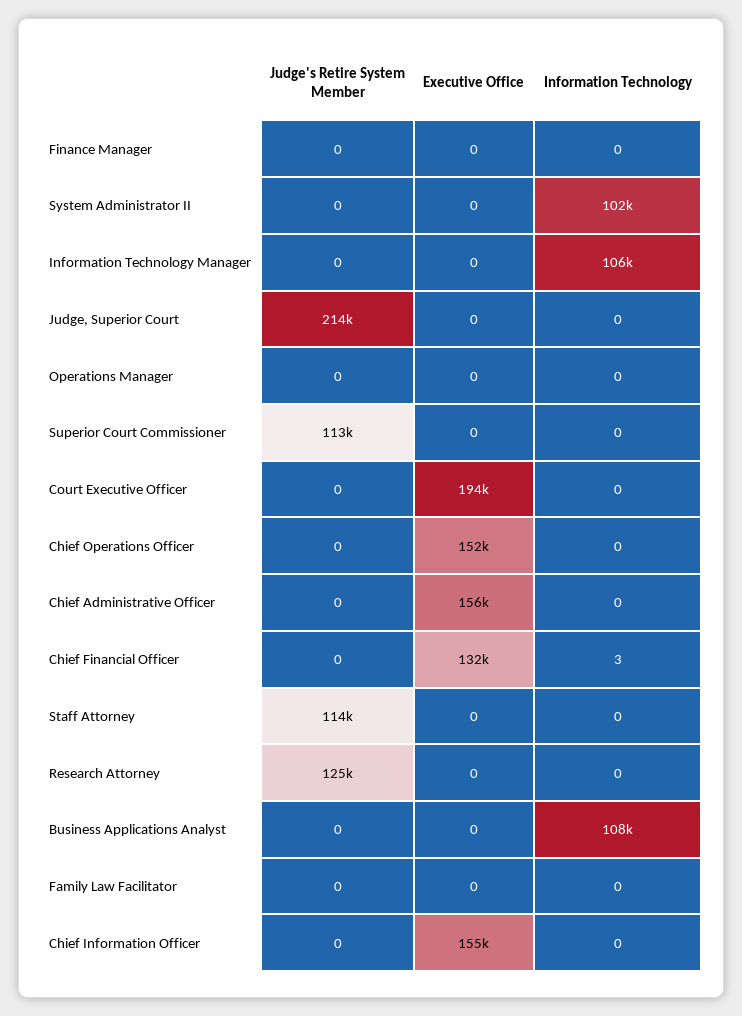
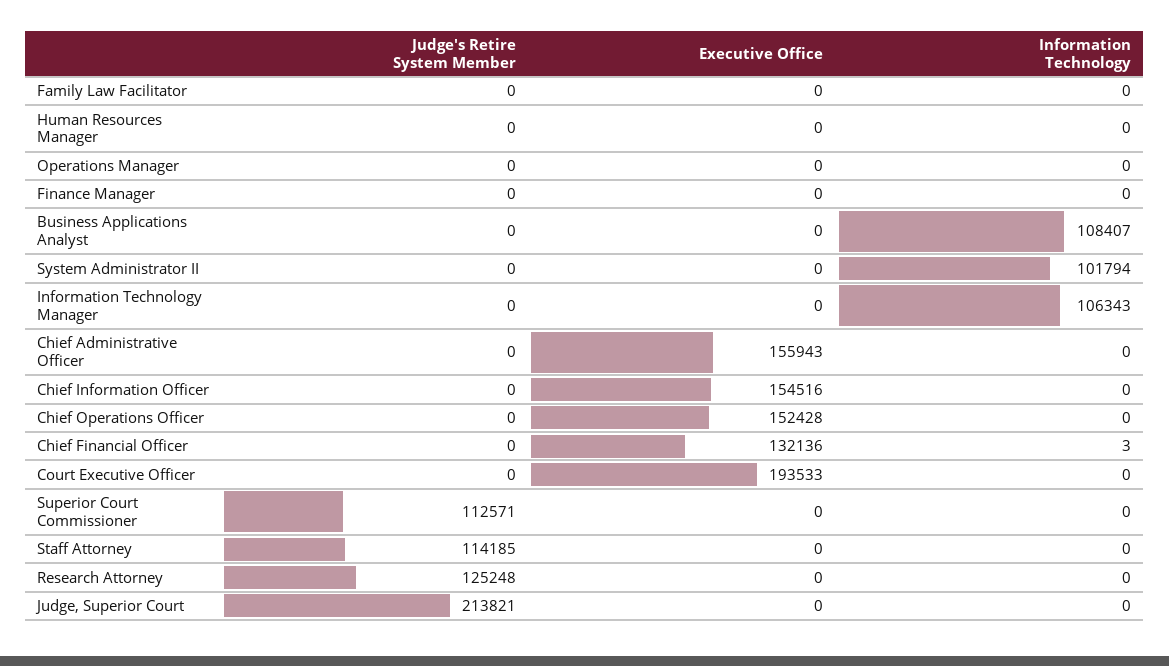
  {
    "Judge's Retire System Member": {
      "Finance Manager": 0,
      "System Administrator II": 0,
      "Information Technology Manager": 0,
      "Judge, Superior Court": 213821,
      "Operations Manager": 0,
      "Superior Court Commissioner": 112571,
      "Court Executive Officer": 0,
      "Chief Operations Officer": 0,
      "Chief Administrative Officer": 0,
      "Chief Financial Officer": 0,
      "Staff Attorney": 114185,
      "Research Attorney": 125248,
      "Business Applications Analyst": 0,
      "Family Law Facilitator": 0,
-     "Chief Information Officer": 0
+     "Chief Information Officer": 0,
+     "Human Resources Manager": 0
    },
    "Executive Office": {
      "Finance Manager": 0,
      "System Administrator II": 0,
      "Information Technology Manager": 0,
      "Judge, Superior Court": 0,
      "Operations Manager": 0,
      "Superior Court Commissioner": 0,
      "Court Executive Officer": 193533,
      "Chief Operations Officer": 152428,
      "Chief Administrative Officer": 155943,
      "Chief Financial Officer": 132136,
      "Staff Attorney": 0,
      "Research Attorney": 0,
      "Business Applications Analyst": 0,
      "Family Law Facilitator": 0,
-     "Chief Information Officer": 154516
+     "Chief Information Officer": 154516,
+     "Human Resources Manager": 0
    },
    "Information Technology": {
      "Finance Manager": 0,
      "System Administrator II": 101794,
      "Information Technology Manager": 106343,
      "Judge, Superior Court": 0,
      "Operations Manager": 0,
      "Superior Court Commissioner": 0,
      "Court Executive Officer": 0,
      "Chief Operations Officer": 0,
      "Chief Administrative Officer": 0,
      "Chief Financial Officer": 3,
      "Staff Attorney": 0,
      "Research Attorney": 0,
      "Business Applications Analyst": 108407,
      "Family Law Facilitator": 0,
-     "Chief Information Officer": 0
+     "Chief Information Officer": 0,
+     "Human Resources Manager": 0
    }
  }

